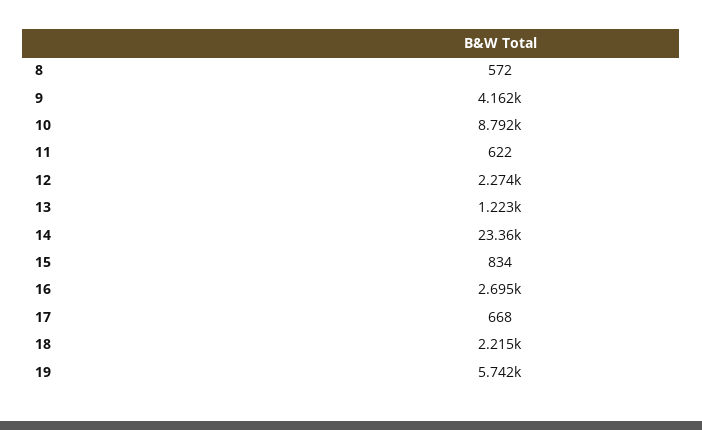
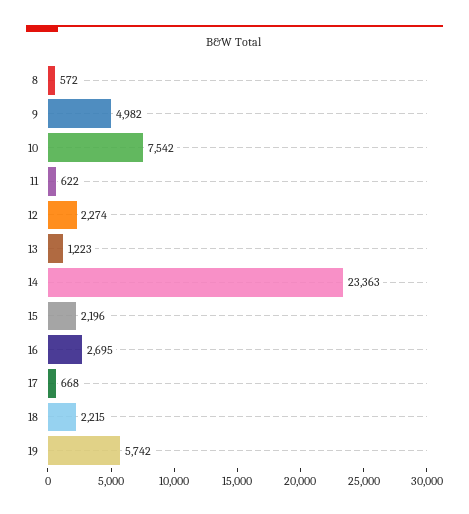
  {
    "8": 572,
-   "9": 4162,
+   "9": 4982,
-   "10": 8792,
+   "10": 7542,
    "11": 622,
    "12": 2274,
    "13": 1223,
    "14": 23363,
-   "15": 834,
+   "15": 2196,
    "16": 2695,
    "17": 668,
    "18": 2215,
    "19": 5742
  }

